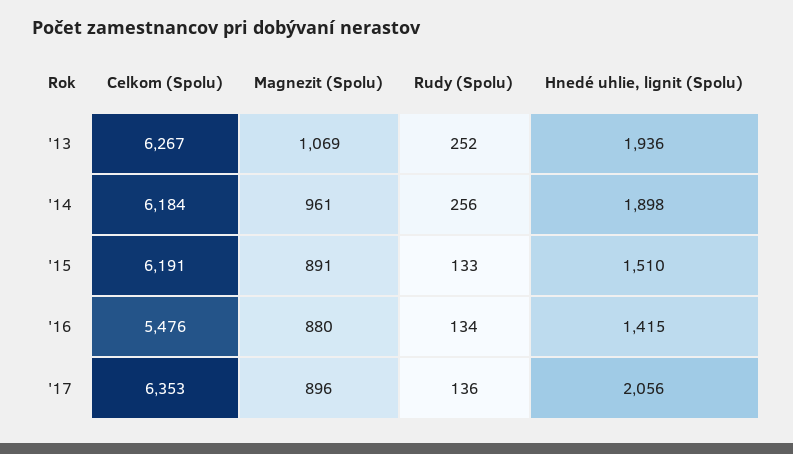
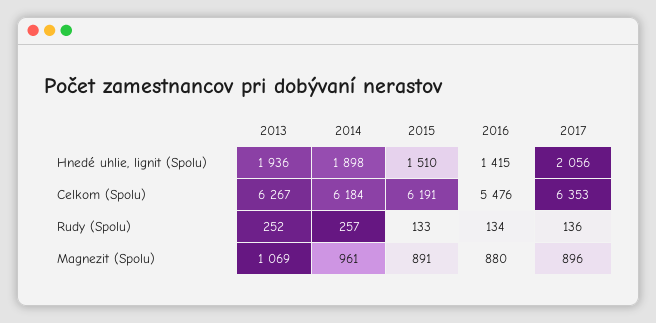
  {
    "Celkom (Spolu)": {
      "'13": 6267,
      "'14": 6184,
      "'15": 6191,
      "'16": 5476,
      "'17": 6353
    },
    "Magnezit (Spolu)": {
      "'13": 1069,
      "'14": 961,
      "'15": 891,
      "'16": 880,
      "'17": 896
    },
    "Rudy (Spolu)": {
      "'13": 252,
-     "'14": 256,
+     "'14": 257,
      "'15": 133,
      "'16": 134,
      "'17": 136
    },
    "Hnedé uhlie, lignit (Spolu)": {
      "'13": 1936,
      "'14": 1898,
      "'15": 1510,
      "'16": 1415,
      "'17": 2056
    }
  }

